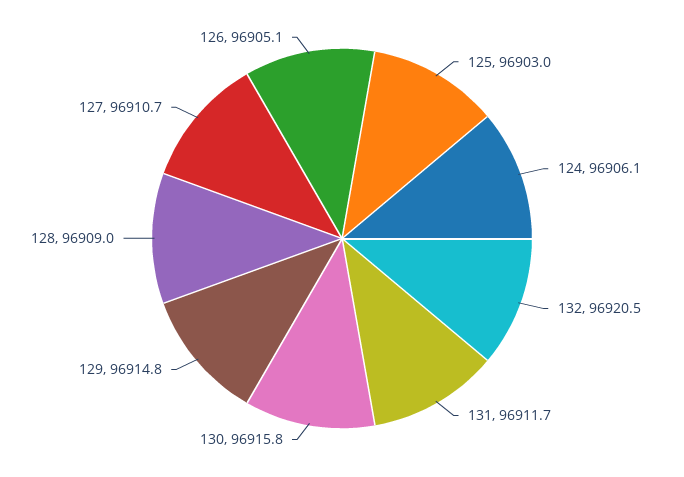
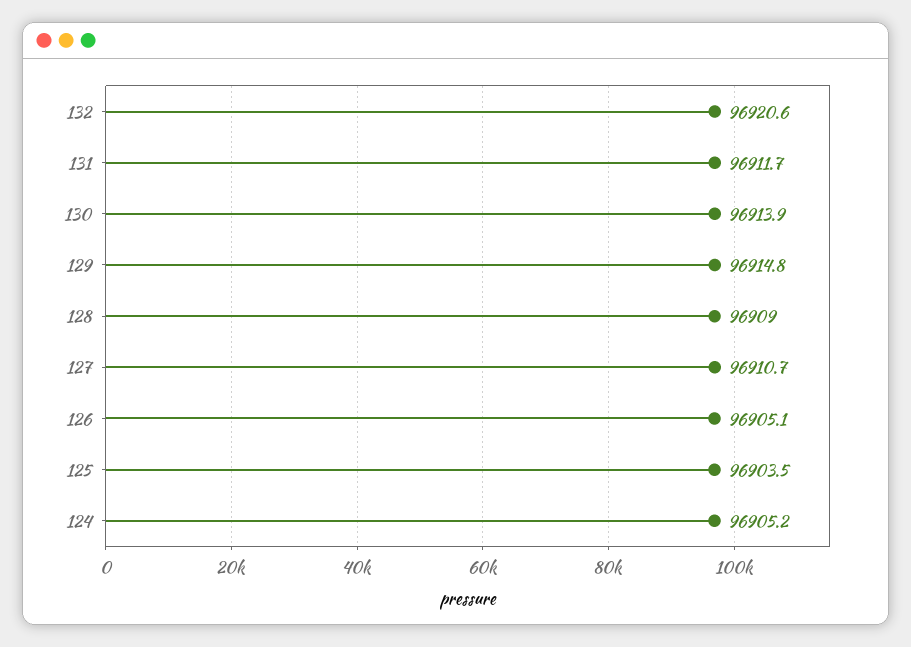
  {
-   "125": 96903,
+   "125": 96903.5,
-   "124": 96906.1,
+   "124": 96905.2,
-   "132": 96920.5,
+   "132": 96920.6,
    "131": 96911.7,
-   "130": 96915.8,
+   "130": 96913.9,
    "129": 96914.8,
    "128": 96909,
    "127": 96910.7,
    "126": 96905.1
  }

